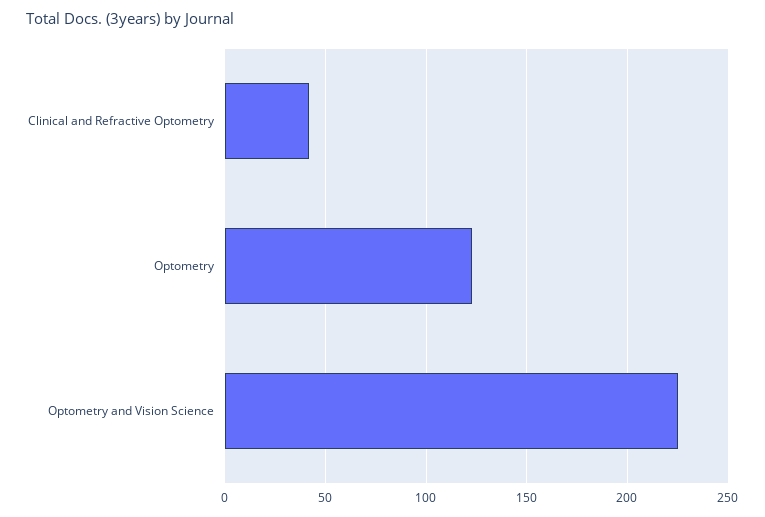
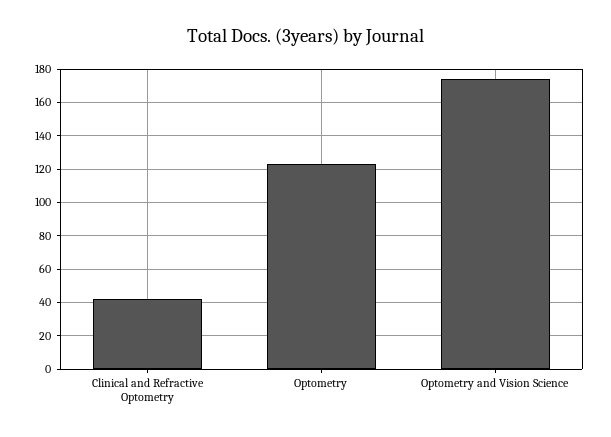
  {
    "Clinical and Refractive Optometry": 40,
    "Optometry": 125,
-   "Optometry and Vision Science": 225
+   "Optometry and Vision Science": 175
  }

